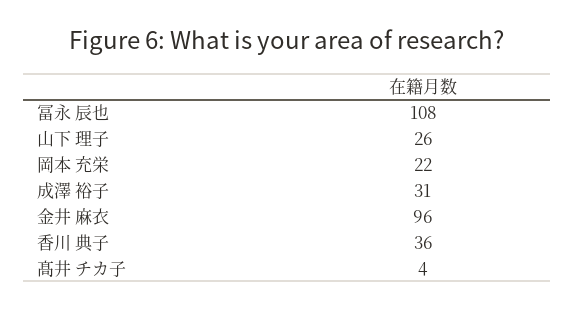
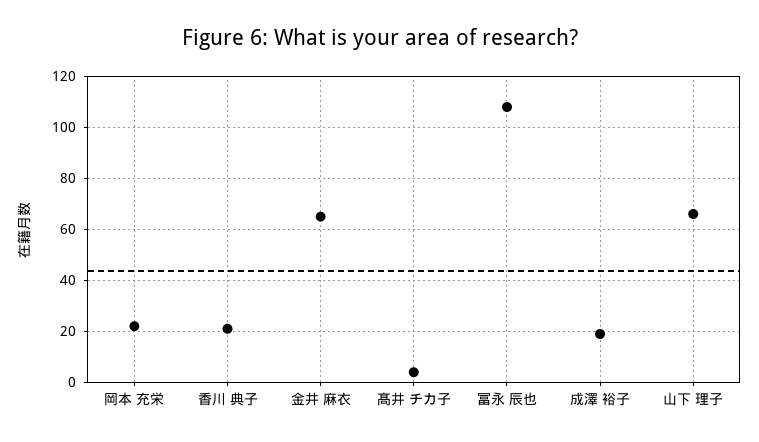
  {
    "冨永 辰也": 108,
-   "山下 理子": 26,
+   "山下 理子": 65,
    "岡本 充栄": 22,
-   "成澤 裕子": 31,
+   "成澤 裕子": 20,
-   "金井 麻衣": 96,
+   "金井 麻衣": 65,
-   "香川 典子": 36,
+   "香川 典子": 20,
    "髙井 チカ子": 4
  }

